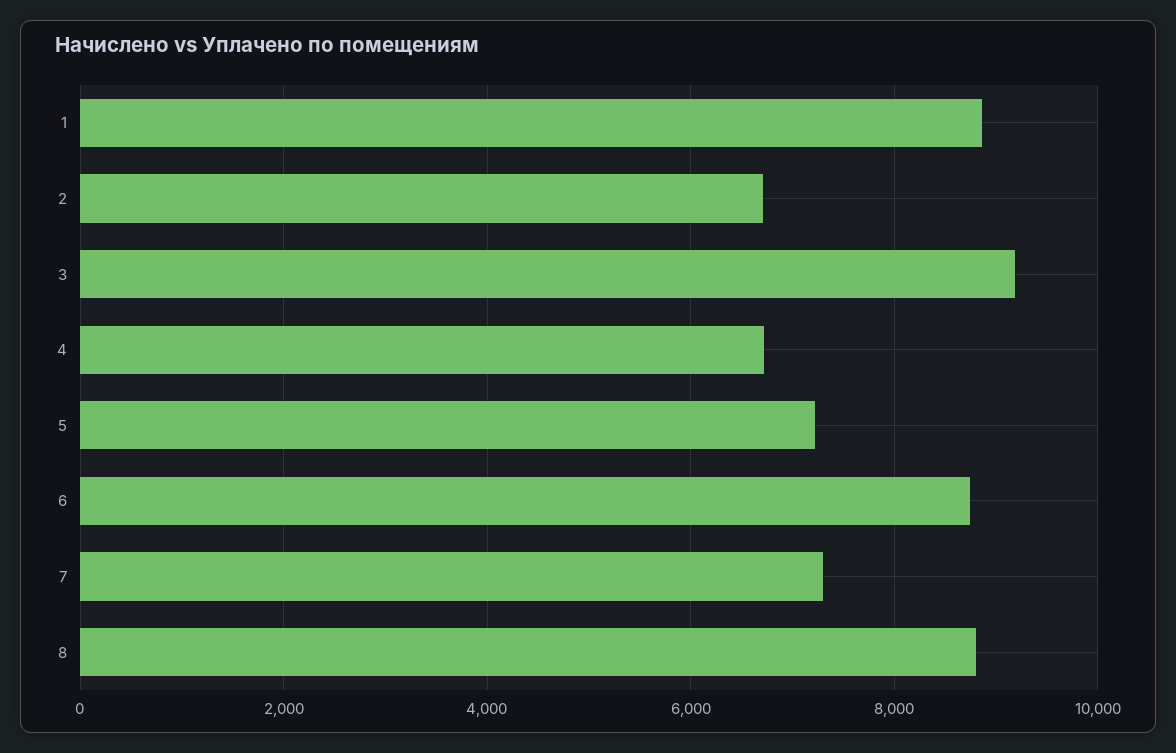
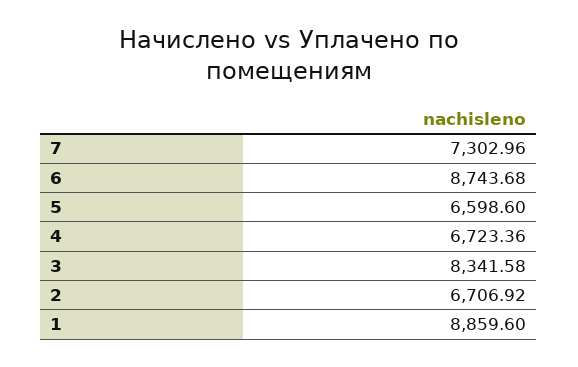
  {
    "1": 8859.6,
    "2": 6706.92,
-   "3": 9200,
+   "3": 8341.58,
    "4": 6723.36,
-   "5": 7200,
+   "5": 6598.6,
    "6": 8743.68,
-   "7": 7302.96,
+   "7": 7302.96
-   "8": 8800
  }

